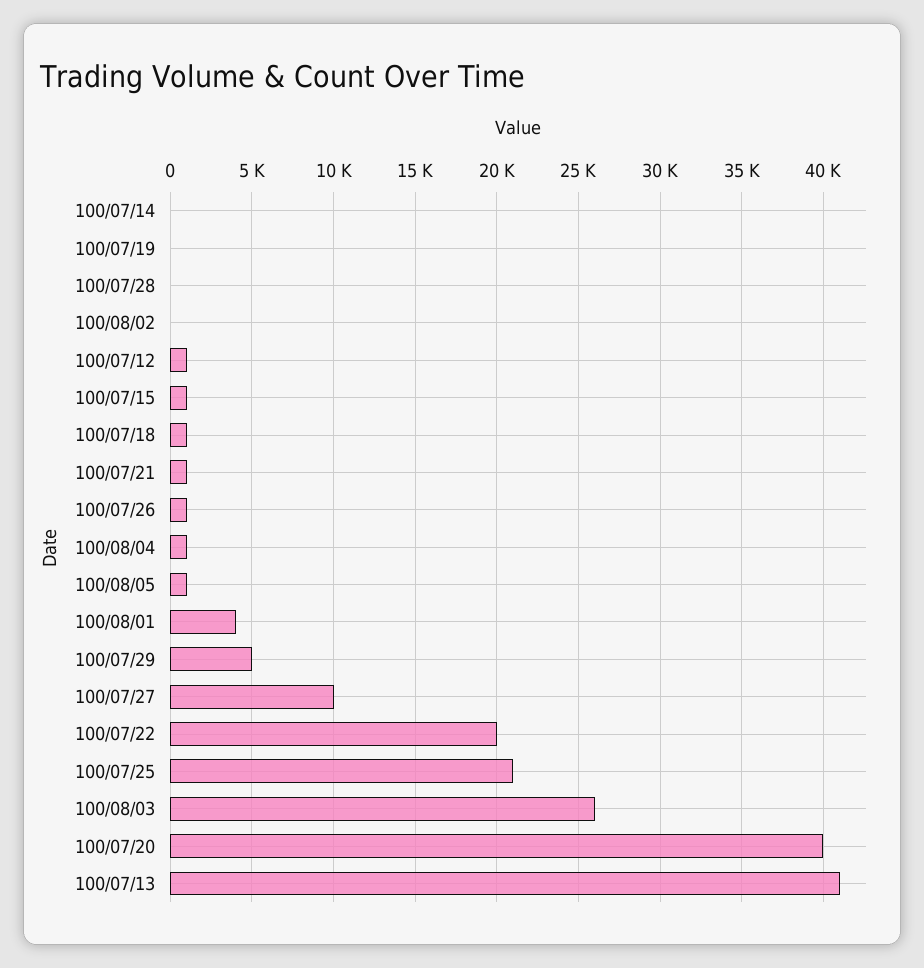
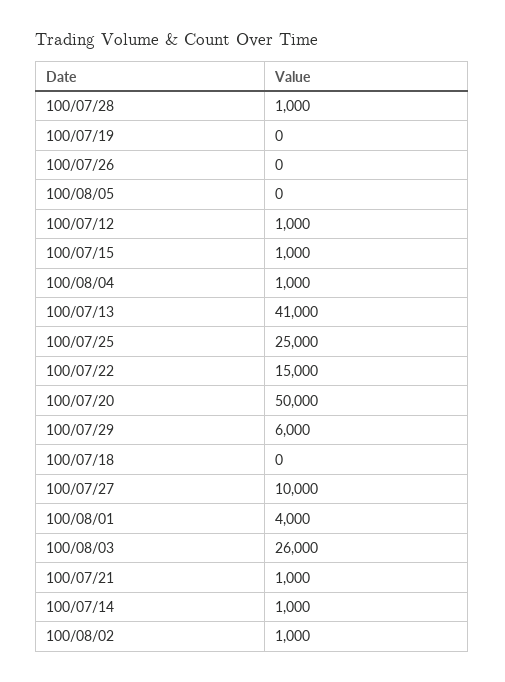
  {
-   "100/07/14": 0,
+   "100/07/14": 1000,
    "100/07/19": 0,
-   "100/07/28": 0,
+   "100/07/28": 1000,
-   "100/08/02": 0,
+   "100/08/02": 1000,
    "100/07/12": 1000,
    "100/07/15": 1000,
-   "100/07/18": 1000,
+   "100/07/18": 0,
    "100/07/21": 1000,
-   "100/07/26": 1000,
+   "100/07/26": 0,
    "100/08/04": 1000,
-   "100/08/05": 1000,
+   "100/08/05": 0,
    "100/08/01": 4000,
-   "100/07/29": 5000,
+   "100/07/29": 6000,
    "100/07/27": 10000,
-   "100/07/22": 20000,
+   "100/07/22": 15000,
-   "100/07/25": 21000,
+   "100/07/25": 25000,
    "100/08/03": 26000,
-   "100/07/20": 40000,
+   "100/07/20": 50000,
    "100/07/13": 41000
  }

